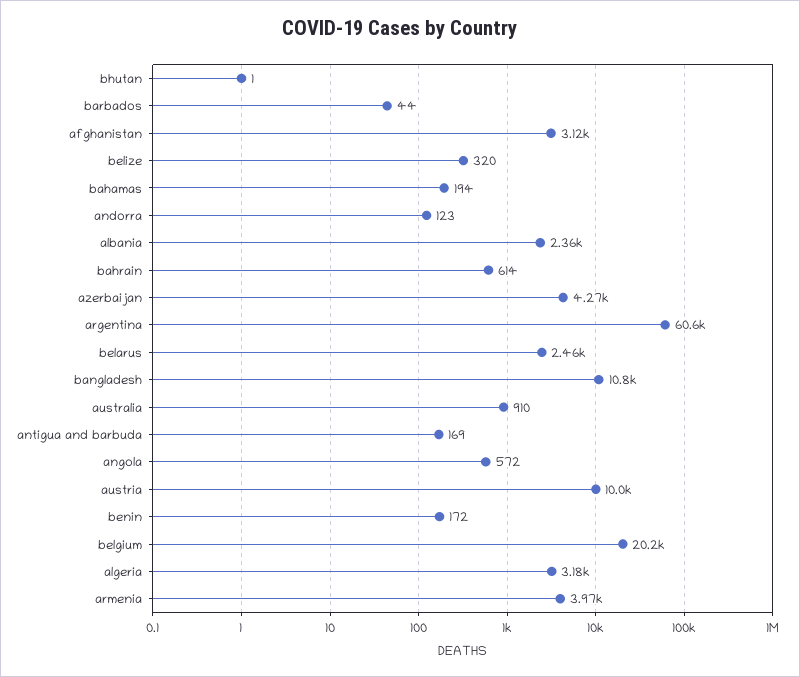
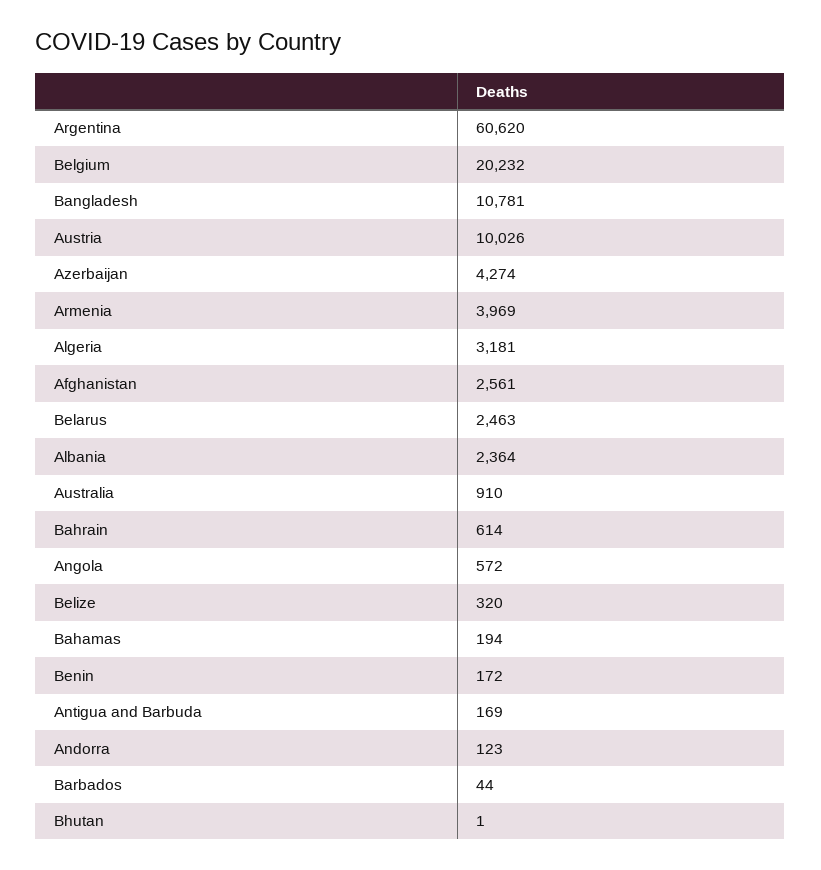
  {
    "bhutan": 1,
    "barbados": 44,
-   "afghanistan": 3120,
+   "afghanistan": 2561,
    "belize": 320,
    "bahamas": 194,
    "andorra": 123,
    "albania": 2364,
    "bahrain": 614,
    "azerbaijan": 4274,
    "argentina": 60620,
    "belarus": 2463,
    "bangladesh": 10781,
    "australia": 910,
    "antigua and barbuda": 169,
    "angola": 572,
    "austria": 10026,
    "benin": 172,
    "belgium": 20232,
    "algeria": 3181,
    "armenia": 3969
  }

